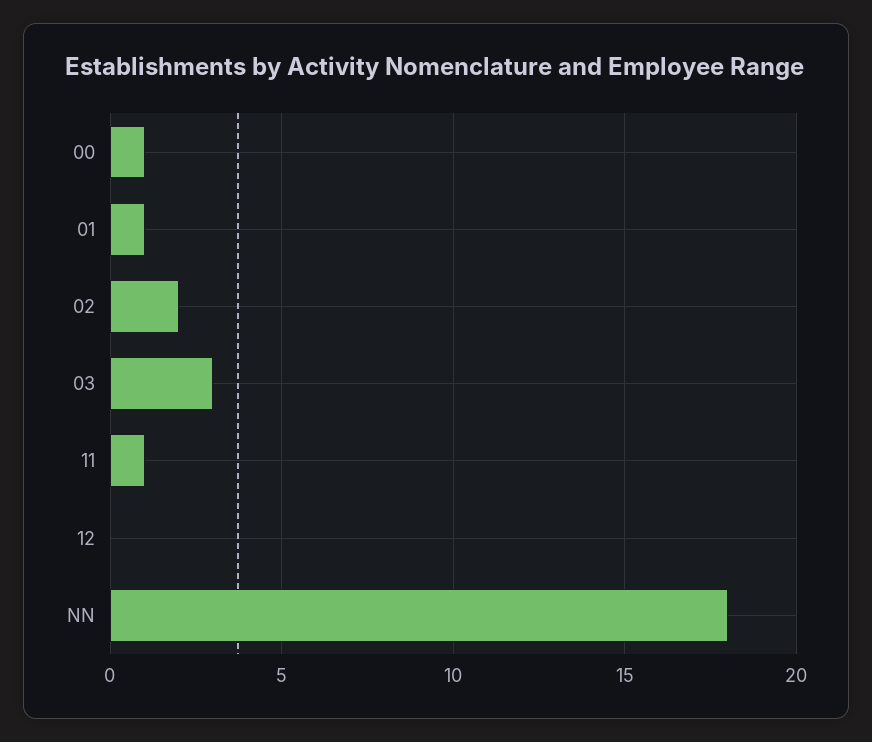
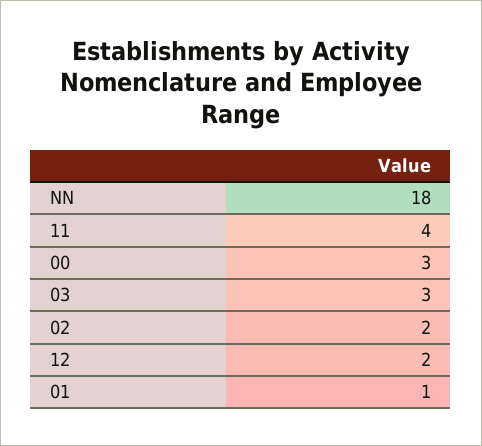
  {
-   "00": 1,
+   "00": 3,
    "01": 1,
    "02": 2,
    "03": 3,
-   "11": 1,
+   "11": 4,
-   "12": 0,
+   "12": 2,
    "NN": 18
  }

